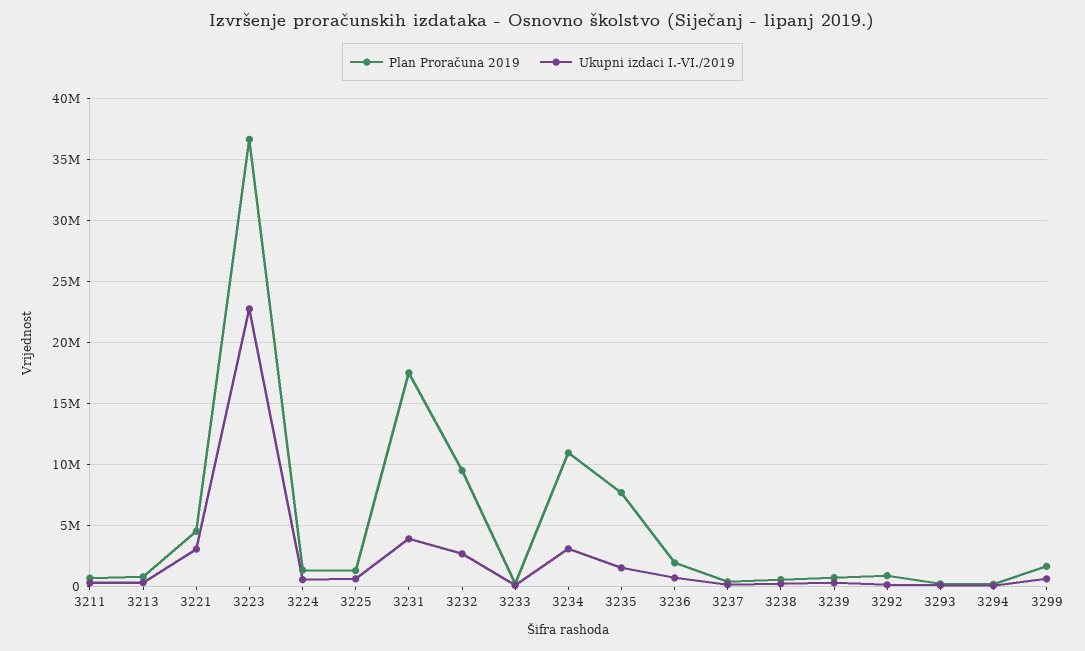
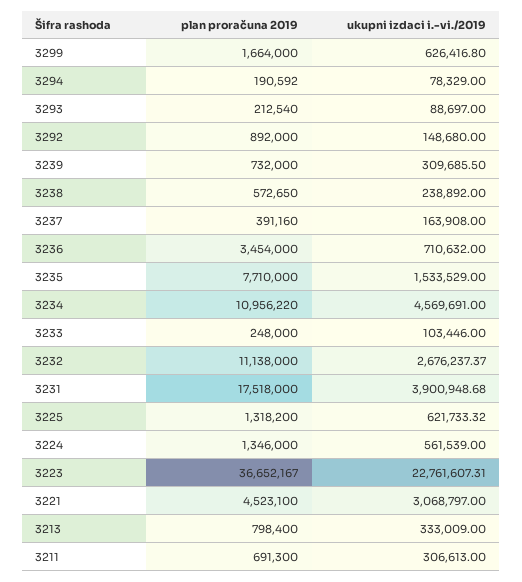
  {
    "Plan Proračuna 2019": {
      "3211": 691300,
      "3213": 798400,
      "3221": 4523100,
      "3223": 36652167,
      "3224": 1346000,
      "3225": 1318200,
      "3231": 17518000,
-     "3232": 9500000,
+     "3232": 11138000,
      "3233": 248000,
      "3234": 10956220,
      "3235": 7710000,
-     "3236": 2000000,
+     "3236": 3454000,
      "3237": 391160,
      "3238": 572650,
      "3239": 732000,
      "3292": 892000,
      "3293": 212540,
      "3294": 190592,
      "3299": 1664000
    },
    "Ukupni izdaci I.-VI./2019": {
      "3211": 306613,
      "3213": 333009,
      "3221": 3068797,
      "3223": 22761607.31,
      "3224": 561539,
      "3225": 621733.32,
      "3231": 3900948.68,
      "3232": 2676237.37,
      "3233": 103446,
-     "3234": 3000000,
+     "3234": 4569691,
      "3235": 1533529,
      "3236": 710632,
      "3237": 163908,
      "3238": 238892,
      "3239": 309685.5,
      "3292": 148680,
      "3293": 88697,
      "3294": 78329,
      "3299": 626416.8
    }
  }

